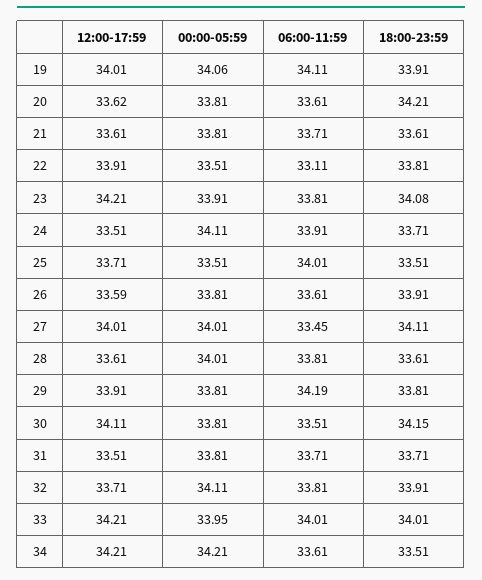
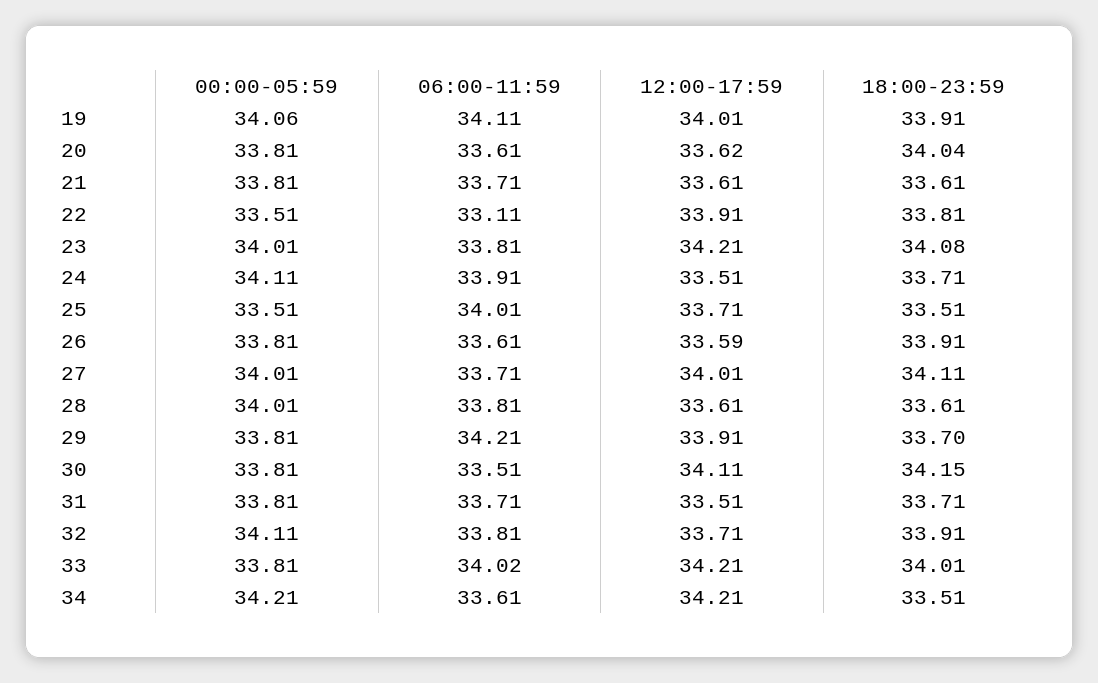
  {
    "12:00-17:59": {
      "19": 34.01,
      "20": 33.62,
      "21": 33.61,
      "22": 33.91,
      "23": 34.21,
      "24": 33.51,
      "25": 33.71,
      "26": 33.59,
      "27": 34.01,
      "28": 33.61,
      "29": 33.91,
      "30": 34.11,
      "31": 33.51,
      "32": 33.71,
      "33": 34.21,
      "34": 34.21
    },
    "00:00-05:59": {
      "19": 34.06,
      "20": 33.81,
      "21": 33.81,
      "22": 33.51,
-     "23": 33.91,
+     "23": 34.01,
      "24": 34.11,
      "25": 33.51,
      "26": 33.81,
      "27": 34.01,
      "28": 34.01,
      "29": 33.81,
      "30": 33.81,
      "31": 33.81,
      "32": 34.11,
-     "33": 33.95,
+     "33": 33.81,
      "34": 34.21
    },
    "06:00-11:59": {
      "19": 34.11,
      "20": 33.61,
      "21": 33.71,
      "22": 33.11,
      "23": 33.81,
      "24": 33.91,
      "25": 34.01,
      "26": 33.61,
-     "27": 33.45,
+     "27": 33.71,
      "28": 33.81,
-     "29": 34.19,
+     "29": 34.21,
      "30": 33.51,
      "31": 33.71,
      "32": 33.81,
-     "33": 34.01,
+     "33": 34.02,
      "34": 33.61
    },
    "18:00-23:59": {
      "19": 33.91,
-     "20": 34.21,
+     "20": 34.04,
      "21": 33.61,
      "22": 33.81,
      "23": 34.08,
      "24": 33.71,
      "25": 33.51,
      "26": 33.91,
      "27": 34.11,
      "28": 33.61,
-     "29": 33.81,
+     "29": 33.7,
      "30": 34.15,
      "31": 33.71,
      "32": 33.91,
      "33": 34.01,
      "34": 33.51
    }
  }

